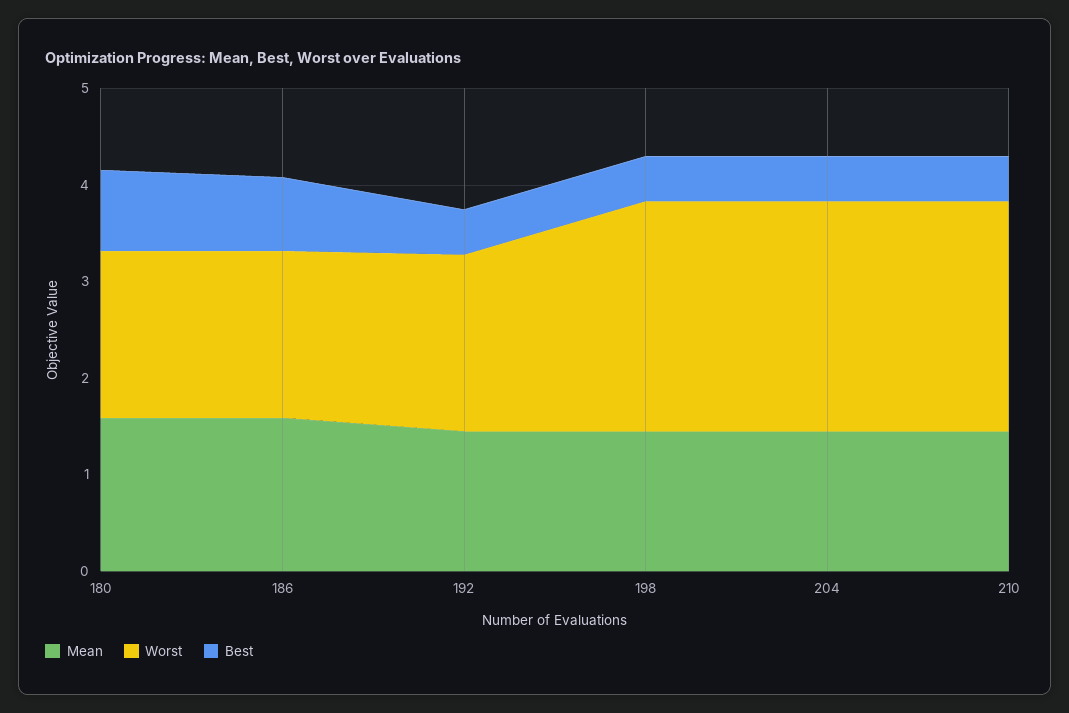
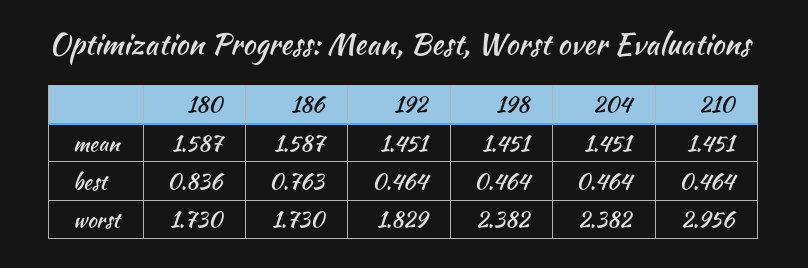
  {
    "Mean": {
      "180": 1.587,
      "186": 1.587,
      "192": 1.451,
      "198": 1.451,
      "204": 1.451,
      "210": 1.451
    },
    "Worst": {
      "180": 1.73,
      "186": 1.73,
      "192": 1.829,
      "198": 2.382,
      "204": 2.382,
-     "210": 2.4
+     "210": 2.956
    },
    "Best": {
      "180": 0.836,
      "186": 0.763,
      "192": 0.464,
      "198": 0.464,
      "204": 0.464,
      "210": 0.464
    }
  }

